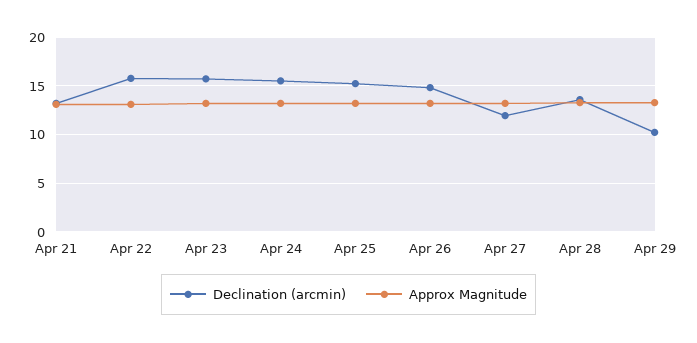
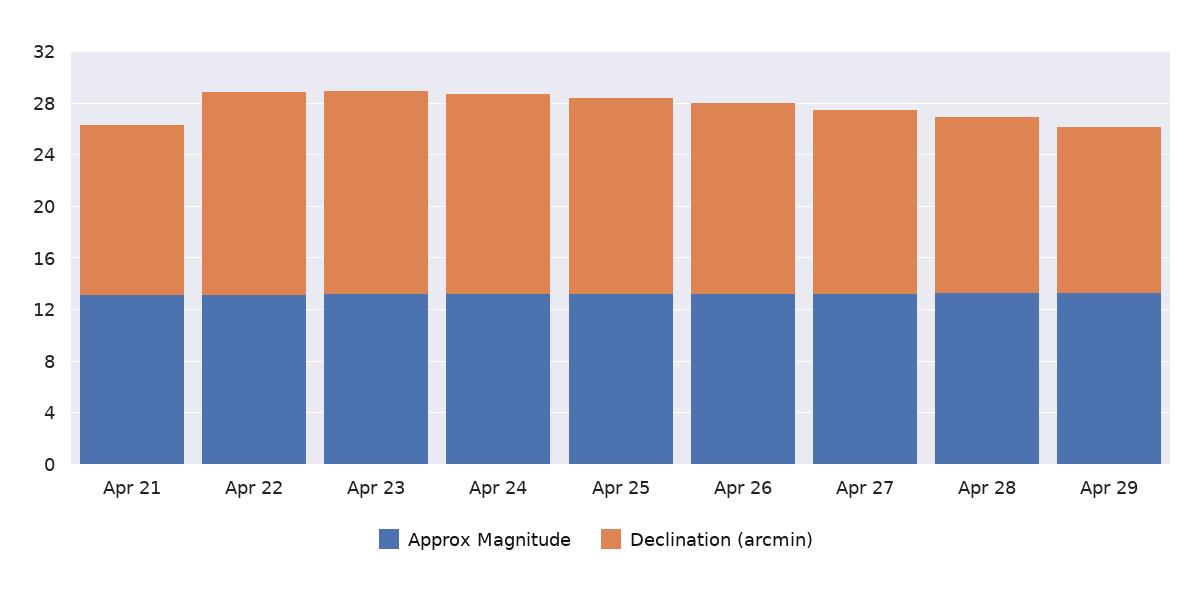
  {
    "Declination (arcmin)": {
      "Apr 21": 13,
      "Apr 22": 16,
      "Apr 23": 16,
      "Apr 24": 16,
      "Apr 25": 15,
      "Apr 26": 15,
-     "Apr 27": 12,
+     "Apr 27": 14,
      "Apr 28": 14,
-     "Apr 29": 10
+     "Apr 29": 13
    },
    "Approx Magnitude": {
      "Apr 21": 13,
      "Apr 22": 13,
      "Apr 23": 13,
      "Apr 24": 13,
      "Apr 25": 13,
      "Apr 26": 13,
      "Apr 27": 13,
      "Apr 28": 13,
      "Apr 29": 13
    }
  }

